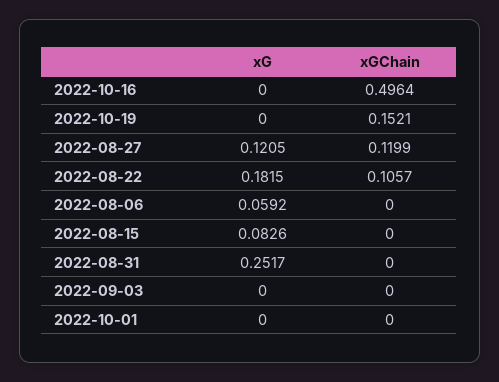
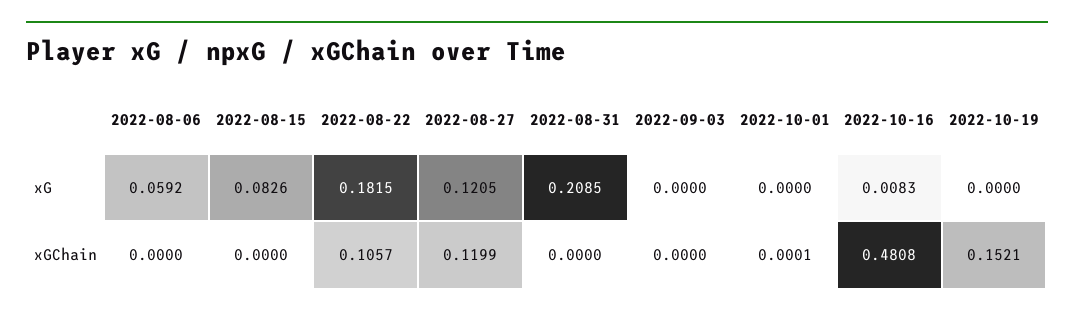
  {
    "xG": {
-     "2022-10-16": 0,
+     "2022-10-16": 0.0083,
      "2022-10-19": 0,
      "2022-08-27": 0.1205,
      "2022-08-22": 0.1815,
      "2022-08-06": 0.0592,
      "2022-08-15": 0.0826,
-     "2022-08-31": 0.2517,
+     "2022-08-31": 0.2085,
      "2022-09-03": 0,
      "2022-10-01": 0
    },
    "xGChain": {
-     "2022-10-16": 0.4964,
+     "2022-10-16": 0.4808,
      "2022-10-19": 0.1521,
      "2022-08-27": 0.1199,
      "2022-08-22": 0.1057,
      "2022-08-06": 0,
      "2022-08-15": 0,
      "2022-08-31": 0,
      "2022-09-03": 0,
-     "2022-10-01": 0
+     "2022-10-01": 0.0001
    }
  }

